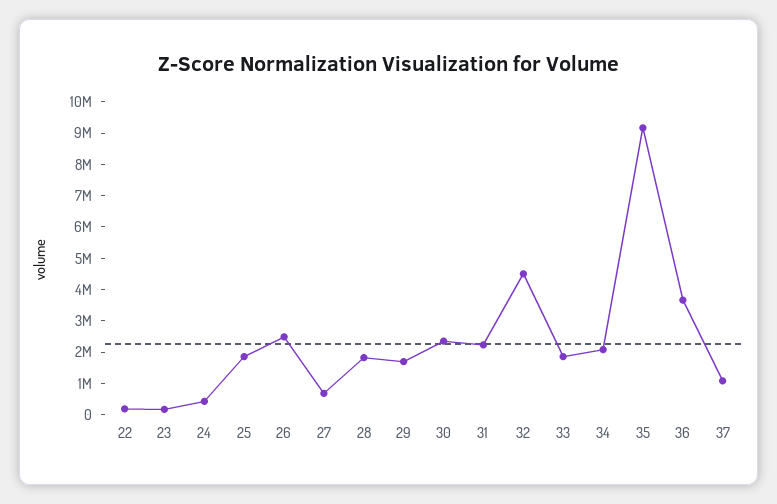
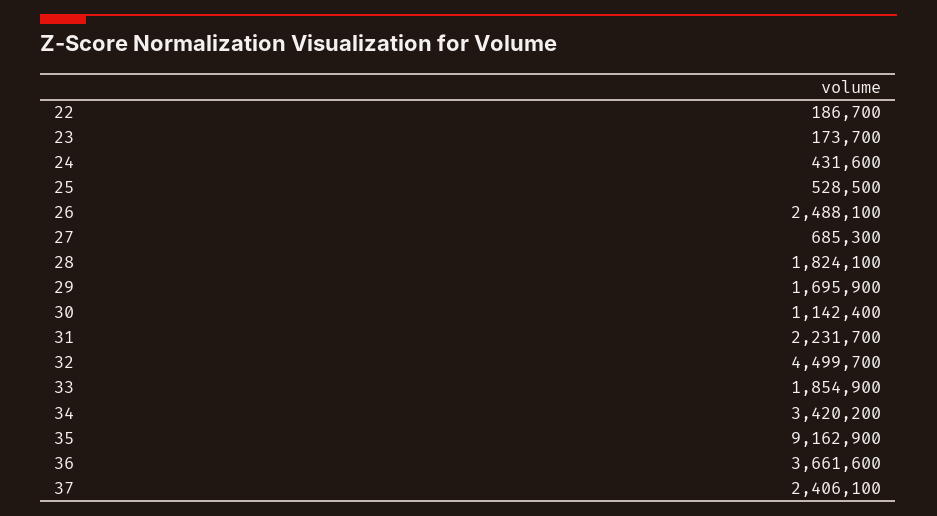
  {
    "22": 186700,
    "23": 173700,
    "24": 431600,
-   "25": 2000000,
+   "25": 528500,
    "26": 2488100,
    "27": 685300,
    "28": 1824100,
    "29": 1695900,
-   "30": 2500000,
+   "30": 1142400,
    "31": 2231700,
    "32": 4499700,
    "33": 1854900,
-   "34": 2000000,
+   "34": 3420200,
    "35": 9162900,
    "36": 3661600,
-   "37": 1000000
+   "37": 2406100
  }

